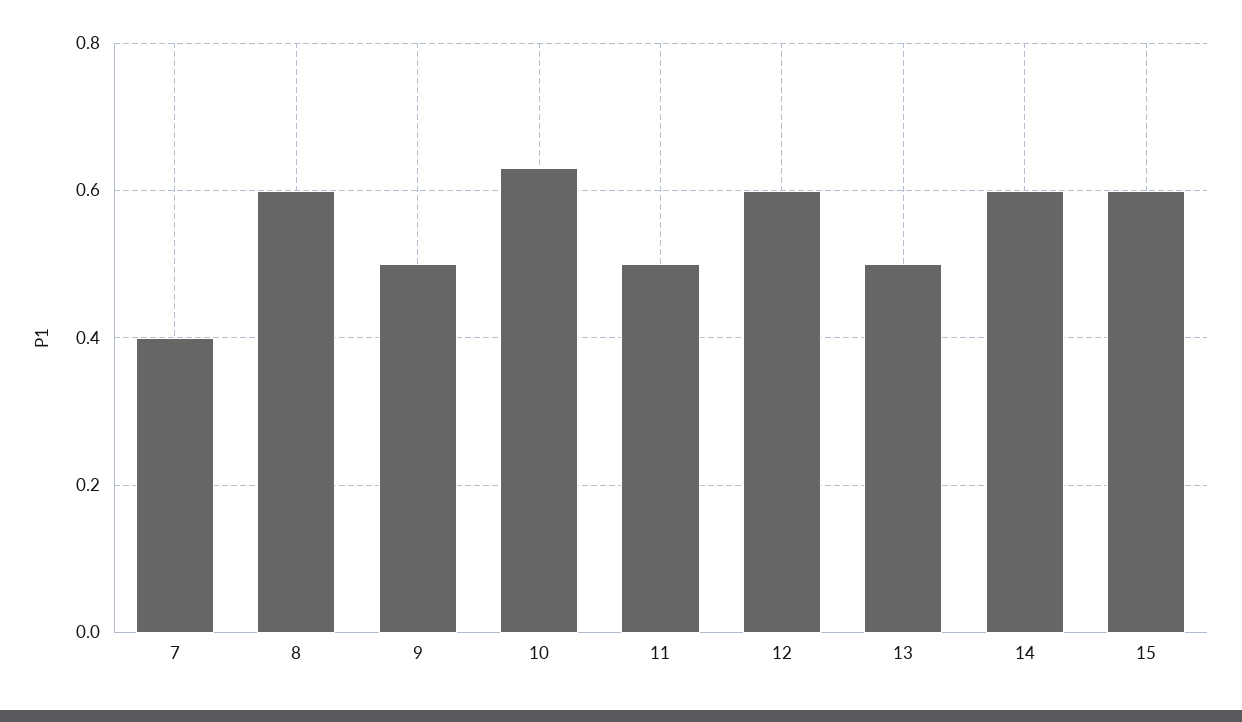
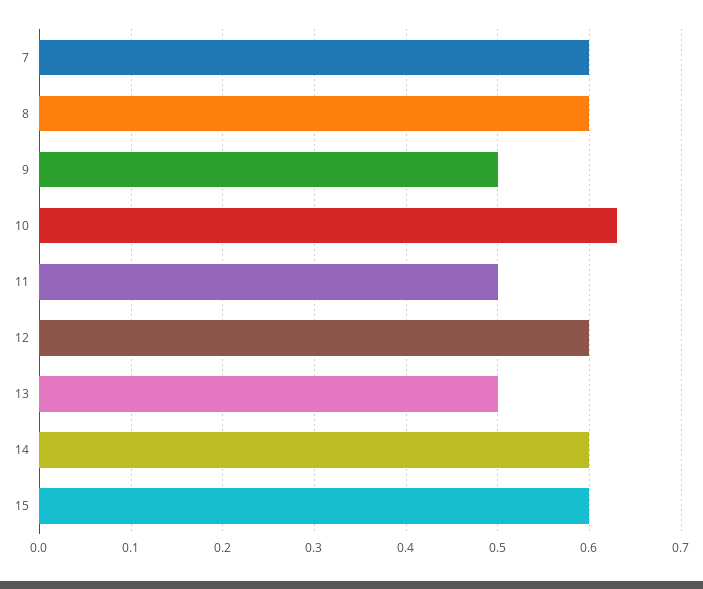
  {
-   "7": 0.4,
+   "7": 0.6,
    "8": 0.6,
    "9": 0.5,
    "10": 0.63,
    "11": 0.5,
    "12": 0.6,
    "13": 0.5,
    "14": 0.6,
    "15": 0.6
  }

